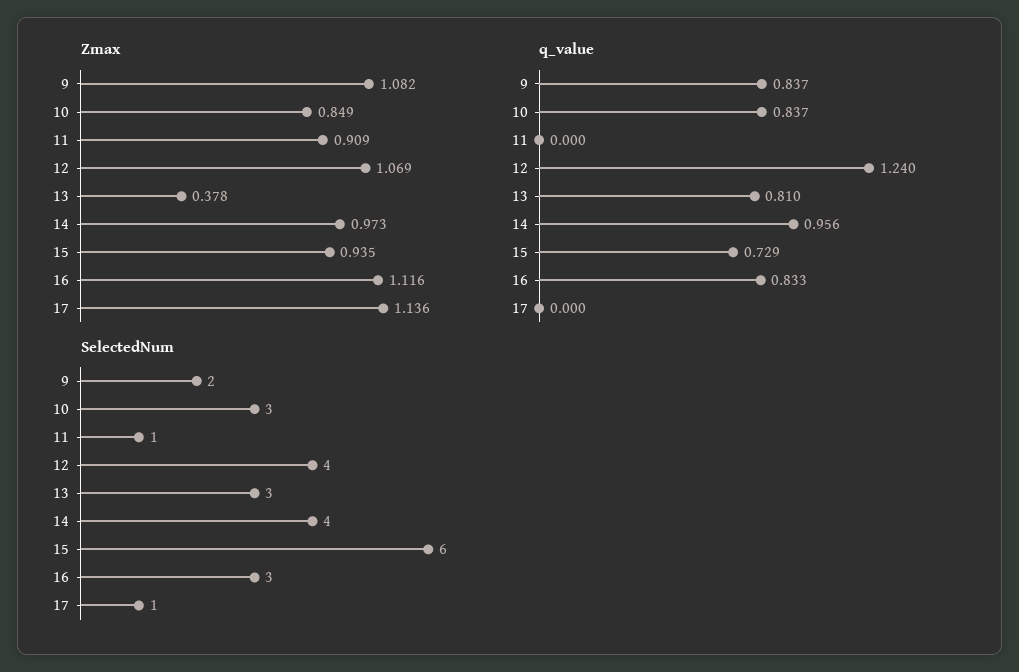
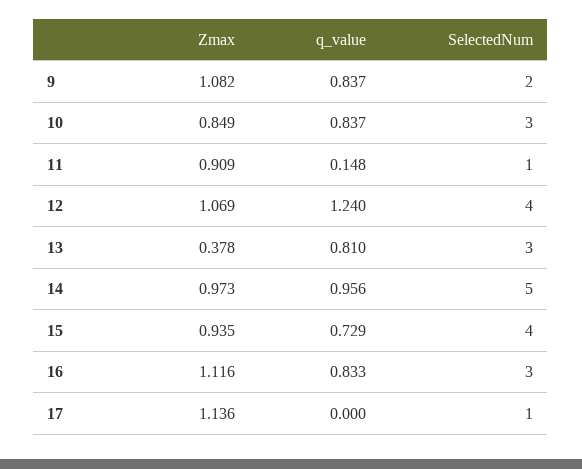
  {
    "Zmax": {
      "9": 1.082,
      "10": 0.849,
      "11": 0.909,
      "12": 1.069,
      "13": 0.378,
      "14": 0.973,
      "15": 0.935,
      "16": 1.116,
      "17": 1.136
    },
    "q_value": {
      "9": 0.837,
      "10": 0.837,
-     "11": 0,
+     "11": 0.148,
      "12": 1.24,
      "13": 0.81,
      "14": 0.956,
      "15": 0.729,
      "16": 0.833,
      "17": 0
    },
    "SelectedNum": {
      "9": 2,
      "10": 3,
      "11": 1,
      "12": 4,
      "13": 3,
-     "14": 4,
+     "14": 5,
-     "15": 6,
+     "15": 4,
      "16": 3,
      "17": 1
    }
  }

